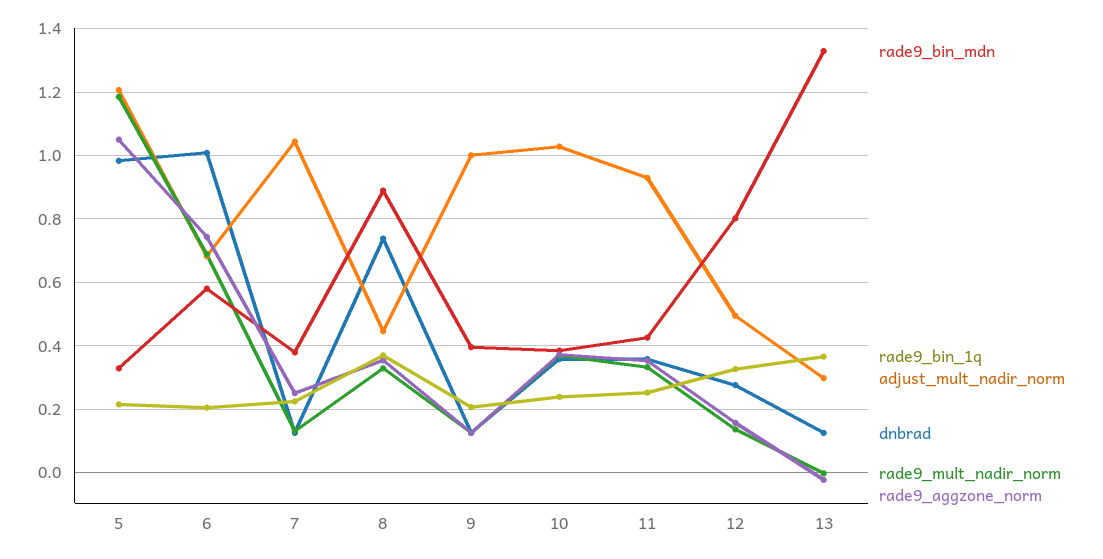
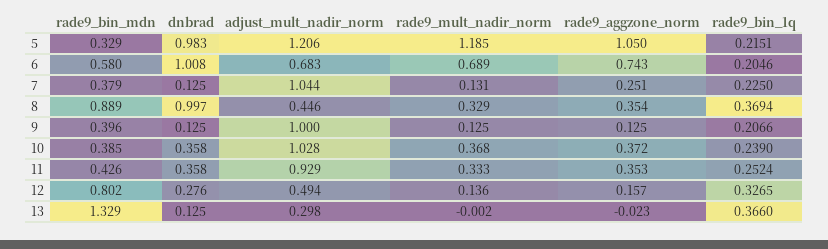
  {
    "rade9_bin_mdn": {
      "5": 0.329,
      "6": 0.58,
      "7": 0.379,
      "8": 0.889,
      "9": 0.396,
      "10": 0.385,
      "11": 0.426,
      "12": 0.802,
      "13": 1.329
    },
    "rade9_bin_1q": {
      "5": 0.2151,
      "6": 0.2046,
      "7": 0.225,
      "8": 0.3694,
      "9": 0.2066,
      "10": 0.239,
      "11": 0.2524,
      "12": 0.3265,
      "13": 0.366
    },
    "adjust_mult_nadir_norm": {
      "5": 1.206,
      "6": 0.683,
      "7": 1.044,
      "8": 0.446,
      "9": 1,
      "10": 1.028,
      "11": 0.929,
      "12": 0.494,
      "13": 0.298
    },
    "dnbrad": {
      "5": 0.983,
      "6": 1.008,
      "7": 0.125,
-     "8": 0.74,
+     "8": 0.997,
      "9": 0.125,
      "10": 0.358,
      "11": 0.358,
      "12": 0.276,
      "13": 0.125
    },
    "rade9_mult_nadir_norm": {
      "5": 1.185,
      "6": 0.689,
      "7": 0.131,
      "8": 0.329,
      "9": 0.125,
      "10": 0.368,
      "11": 0.333,
      "12": 0.136,
      "13": -0.002
    },
    "rade9_aggzone_norm": {
      "5": 1.05,
      "6": 0.743,
      "7": 0.251,
      "8": 0.354,
      "9": 0.125,
      "10": 0.372,
      "11": 0.353,
      "12": 0.157,
      "13": -0.023
    }
  }

